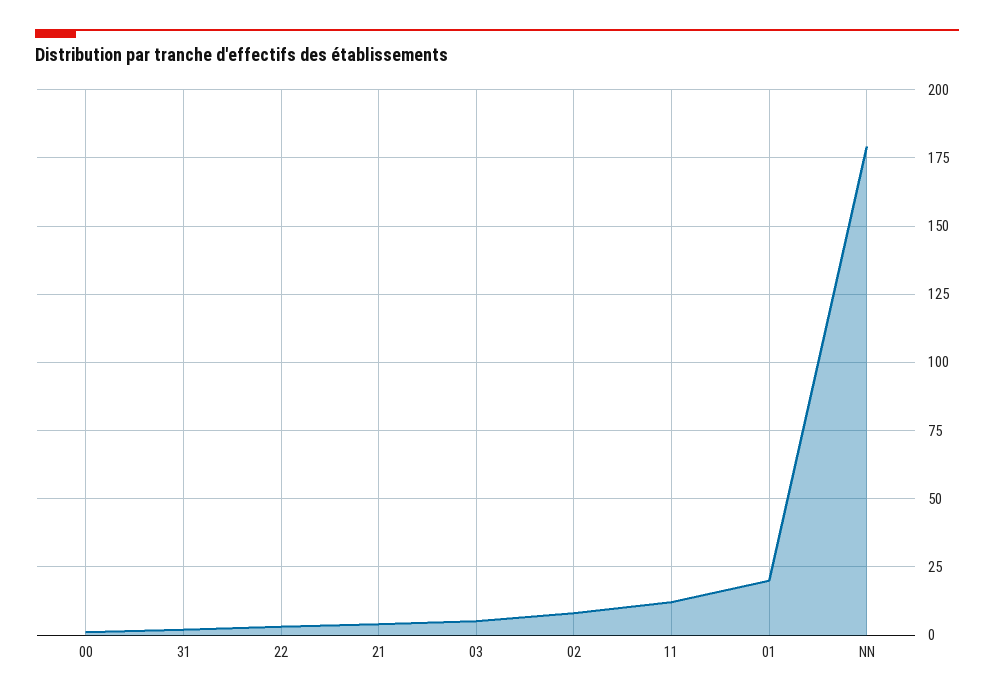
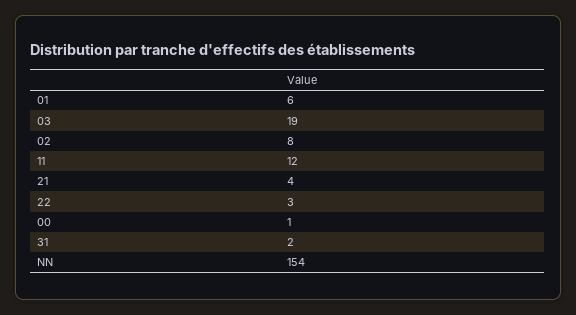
  {
    "00": 1,
    "31": 2,
    "22": 3,
    "21": 4,
-   "03": 5,
+   "03": 19,
    "02": 8,
    "11": 12,
-   "01": 20,
+   "01": 6,
-   "NN": 180
+   "NN": 154
  }

